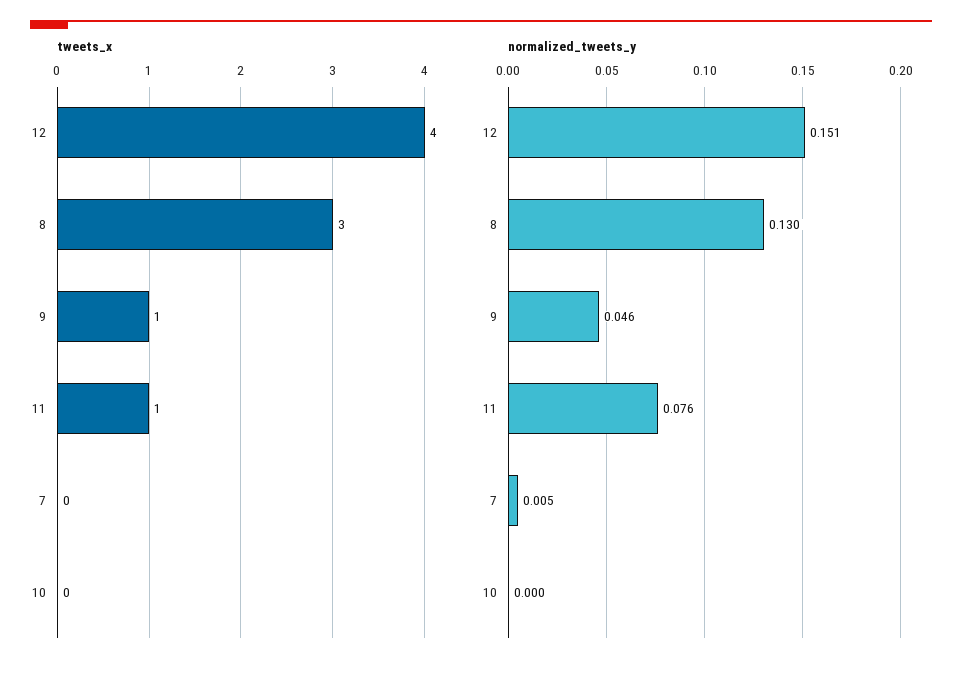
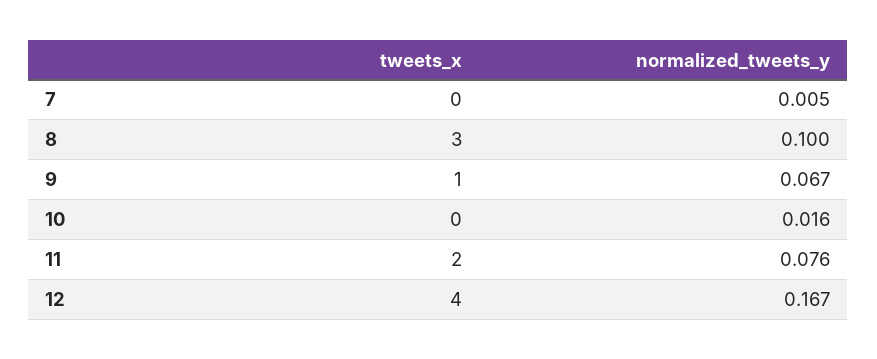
  {
    "tweets_x": {
      "12": 4,
      "8": 3,
      "9": 1,
-     "11": 1,
+     "11": 2,
      "7": 0,
      "10": 0
    },
    "normalized_tweets_y": {
-     "12": 0.151,
+     "12": 0.167,
-     "8": 0.13,
+     "8": 0.1,
-     "9": 0.046,
+     "9": 0.067,
      "11": 0.076,
      "7": 0.005,
-     "10": 0
+     "10": 0.016
    }
  }

